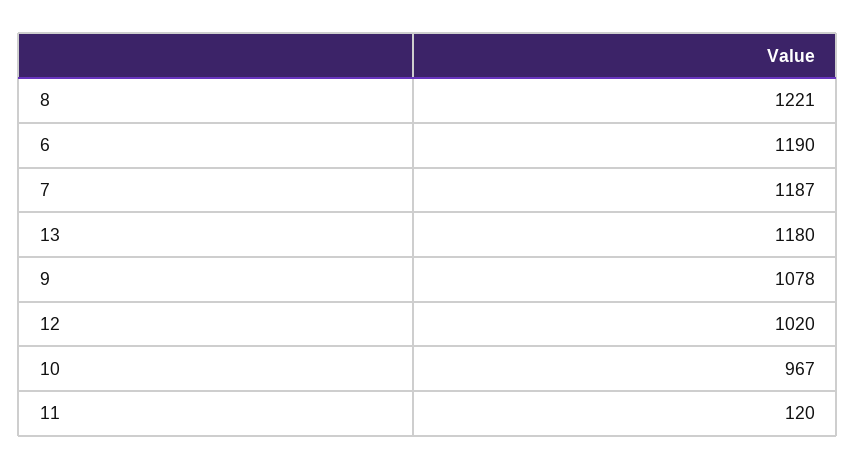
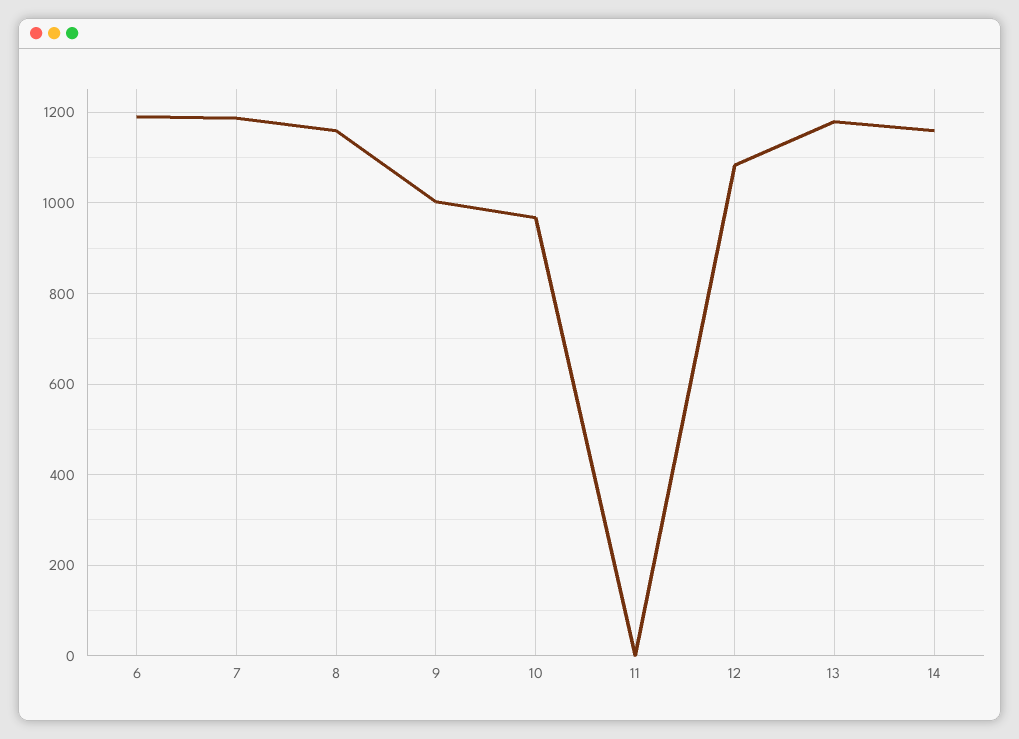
  {
-   "8": 1221,
+   "8": 1160,
    "6": 1190,
    "7": 1187,
    "13": 1180,
-   "9": 1078,
+   "9": 1000,
-   "12": 1020,
+   "12": 1080,
    "10": 967,
-   "11": 120
+   "11": 0,
+   "14": 1160
  }

